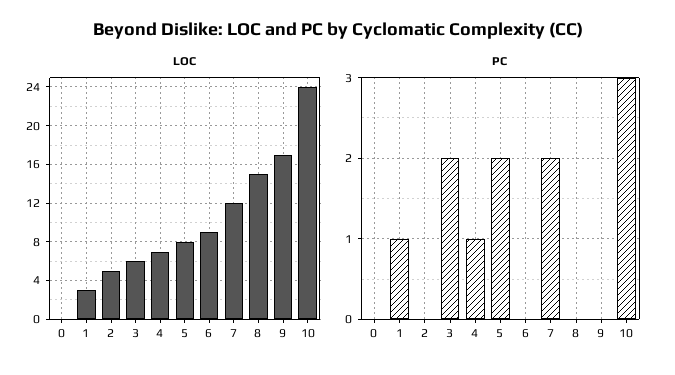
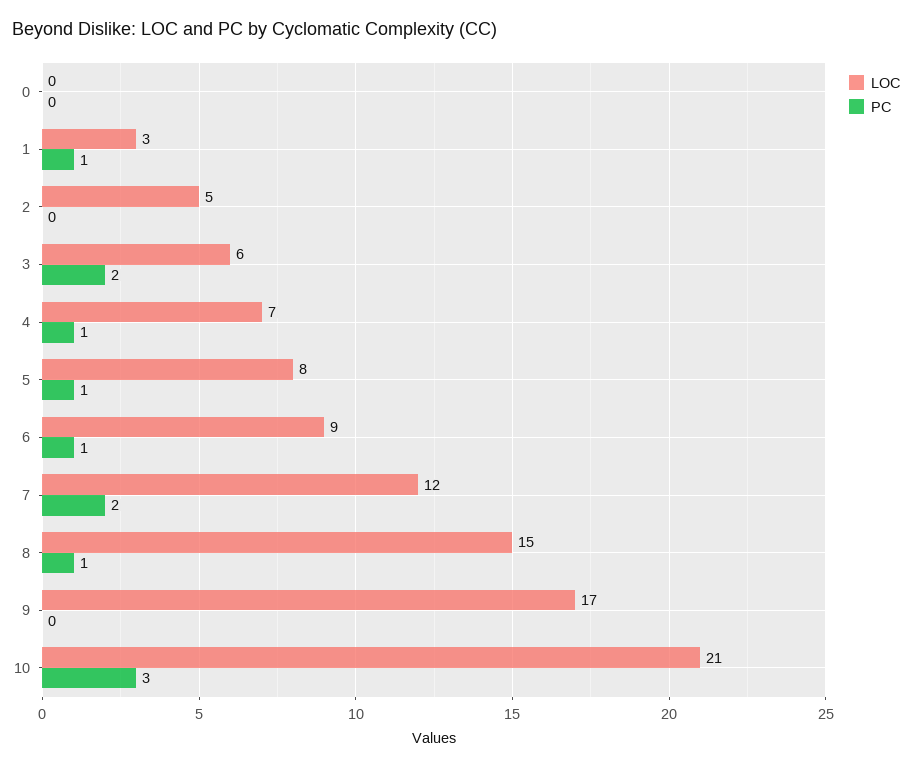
  {
    "LOC": {
      "0": 0,
      "1": 3,
      "2": 5,
      "3": 6,
      "4": 7,
      "5": 8,
      "6": 9,
      "7": 12,
      "8": 15,
      "9": 17,
-     "10": 24
+     "10": 21
    },
    "PC": {
      "0": 0,
      "1": 1,
      "2": 0,
      "3": 2,
      "4": 1,
-     "5": 2,
+     "5": 1,
-     "6": 0,
+     "6": 1,
      "7": 2,
-     "8": 0,
+     "8": 1,
      "9": 0,
      "10": 3
    }
  }

